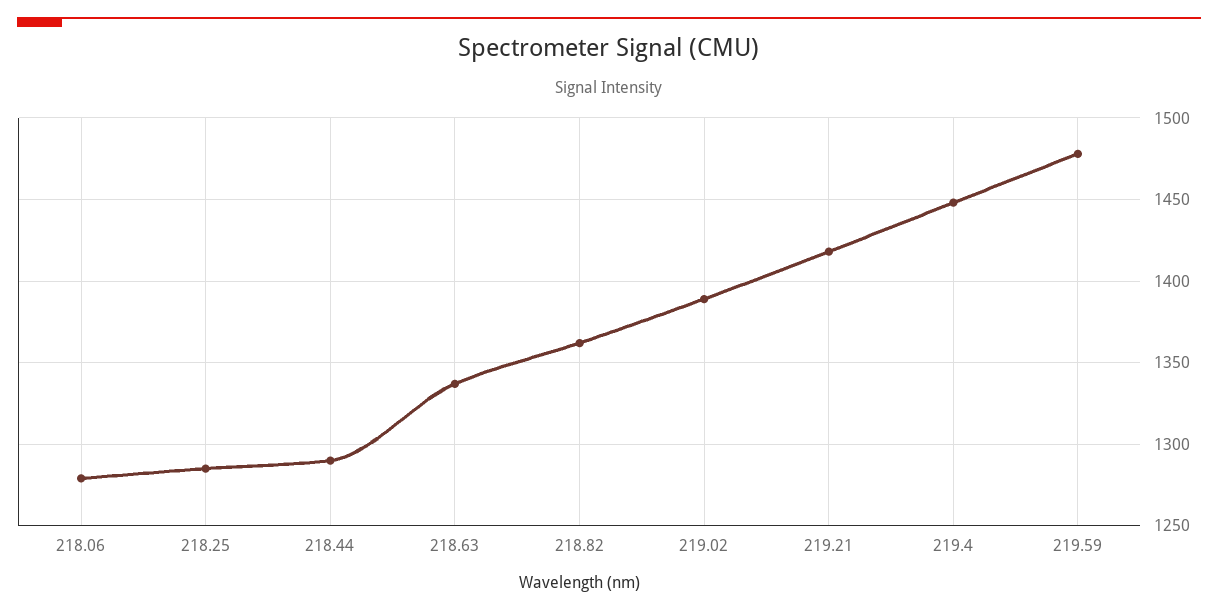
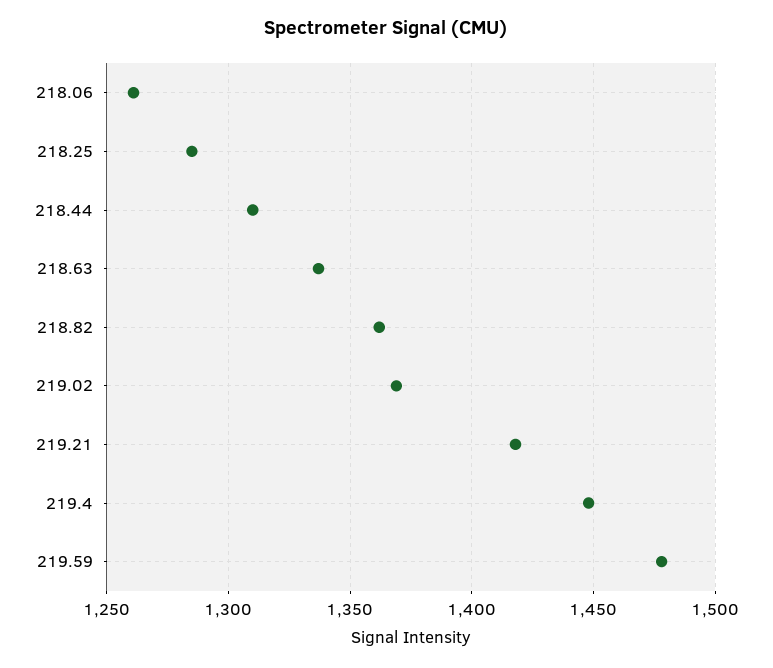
  {
-   "218.06": 1280,
+   "218.06": 1260,
    "218.25": 1285,
-   "218.44": 1290,
+   "218.44": 1310,
    "218.63": 1335,
    "218.82": 1360,
-   "219.02": 1390,
+   "219.02": 1370,
    "219.21": 1420,
    "219.4": 1450,
    "219.59": 1480
  }

